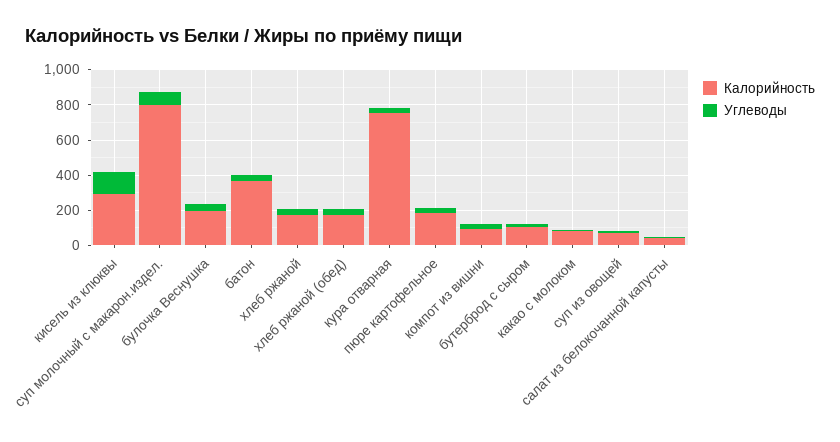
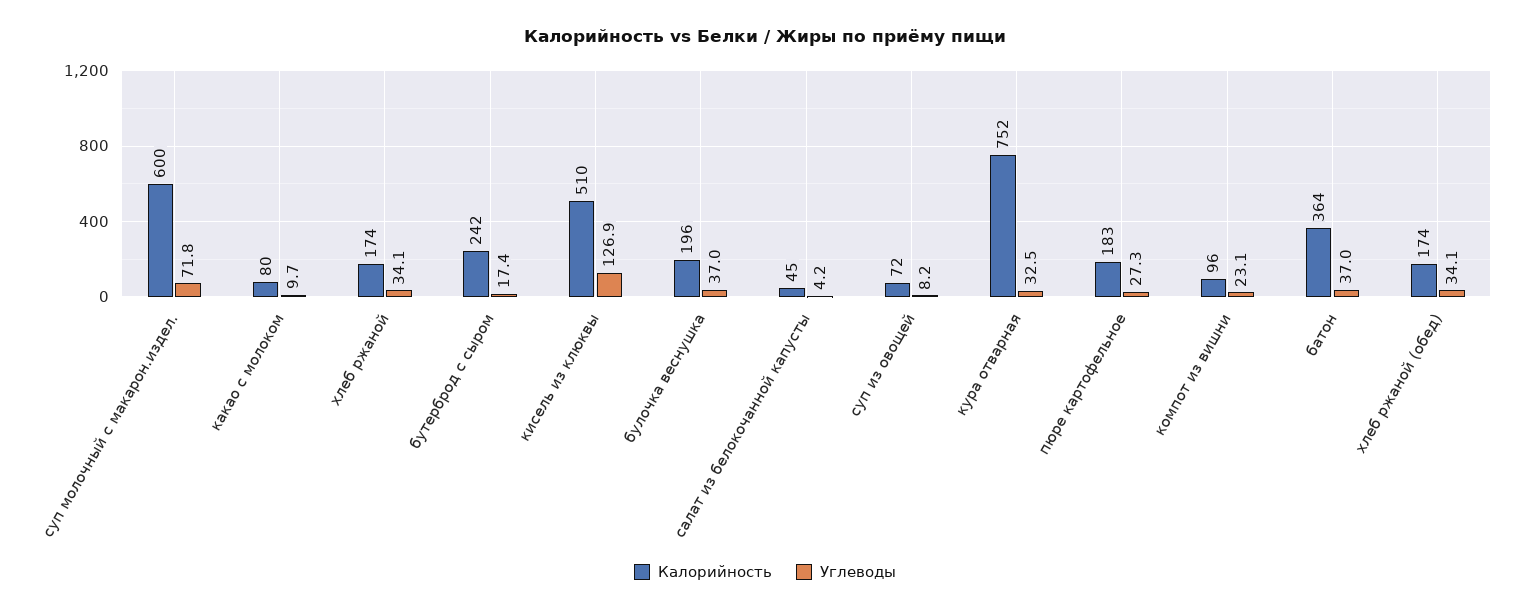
  {
    "Калорийность": {
-     "кисель из клюквы": 300,
+     "кисель из клюквы": 510,
-     "суп молочный с макарон.издел.": 800,
+     "суп молочный с макарон.издел.": 600,
      "булочка Веснушка": 196,
      "батон": 364,
      "хлеб ржаной": 174,
      "хлеб ржаной (обед)": 174,
      "кура отварная": 752,
      "пюре картофельное": 183,
      "компот из вишни": 96,
-     "бутерброд с сыром": 100,
+     "бутерброд с сыром": 242,
      "какао с молоком": 80,
      "суп из овощей": 72,
      "салат из белокочанной капусты": 45
    },
    "Углеводы": {
      "кисель из клюквы": 126.9,
      "суп молочный с макарон.издел.": 71.8,
      "булочка Веснушка": 37,
      "батон": 37,
      "хлеб ржаной": 34.1,
      "хлеб ржаной (обед)": 34.1,
      "кура отварная": 32.5,
      "пюре картофельное": 27.3,
      "компот из вишни": 23.1,
      "бутерброд с сыром": 17.4,
      "какао с молоком": 9.7,
      "суп из овощей": 8.2,
      "салат из белокочанной капусты": 4.2
    }
  }

